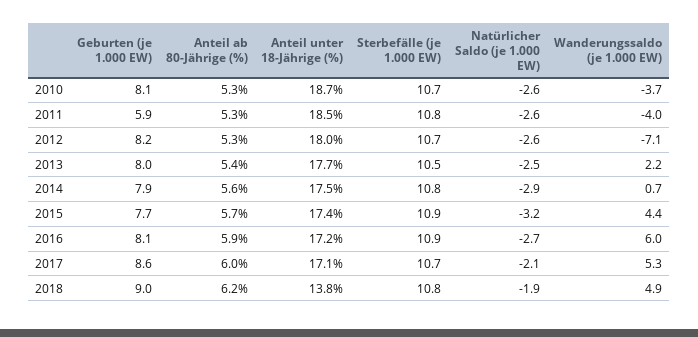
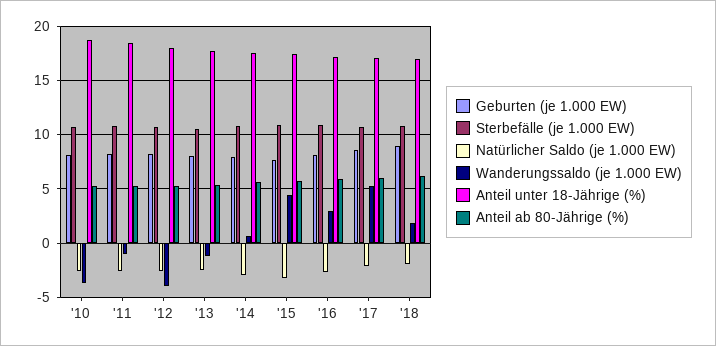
  {
    "Geburten (je 1.000 EW)": {
      "2010": 8.1,
-     "2011": 5.9,
+     "2011": 8,
      "2012": 8.2,
      "2013": 8,
      "2014": 7.9,
      "2015": 7.7,
      "2016": 8.1,
      "2017": 8.6,
      "2018": 9
    },
    "Anteil ab 80-Jährige (%)": {
      "2010": 5.3,
      "2011": 5.3,
      "2012": 5.3,
      "2013": 5.4,
      "2014": 5.6,
      "2015": 5.7,
      "2016": 5.9,
      "2017": 6,
      "2018": 6.2
    },
    "Anteil unter 18-Jährige (%)": {
      "2010": 18.7,
      "2011": 18.5,
      "2012": 18,
      "2013": 17.7,
      "2014": 17.5,
      "2015": 17.4,
      "2016": 17.2,
      "2017": 17.1,
-     "2018": 13.8
+     "2018": 17
    },
    "Sterbefälle (je 1.000 EW)": {
      "2010": 10.7,
      "2011": 10.8,
      "2012": 10.7,
      "2013": 10.5,
      "2014": 10.8,
      "2015": 10.9,
      "2016": 10.9,
      "2017": 10.7,
      "2018": 10.8
    },
    "Natürlicher Saldo (je 1.000 EW)": {
      "2010": -2.6,
      "2011": -2.6,
      "2012": -2.6,
      "2013": -2.5,
      "2014": -2.9,
      "2015": -3.2,
      "2016": -2.7,
      "2017": -2.1,
      "2018": -1.9
    },
    "Wanderungssaldo (je 1.000 EW)": {
      "2010": -3.7,
-     "2011": -4,
+     "2011": -1,
-     "2012": -7.1,
+     "2012": -4,
-     "2013": 2.2,
+     "2013": -1,
      "2014": 0.7,
      "2015": 4.4,
-     "2016": 6,
+     "2016": 3,
      "2017": 5.3,
-     "2018": 4.9
+     "2018": 2
    }
  }

